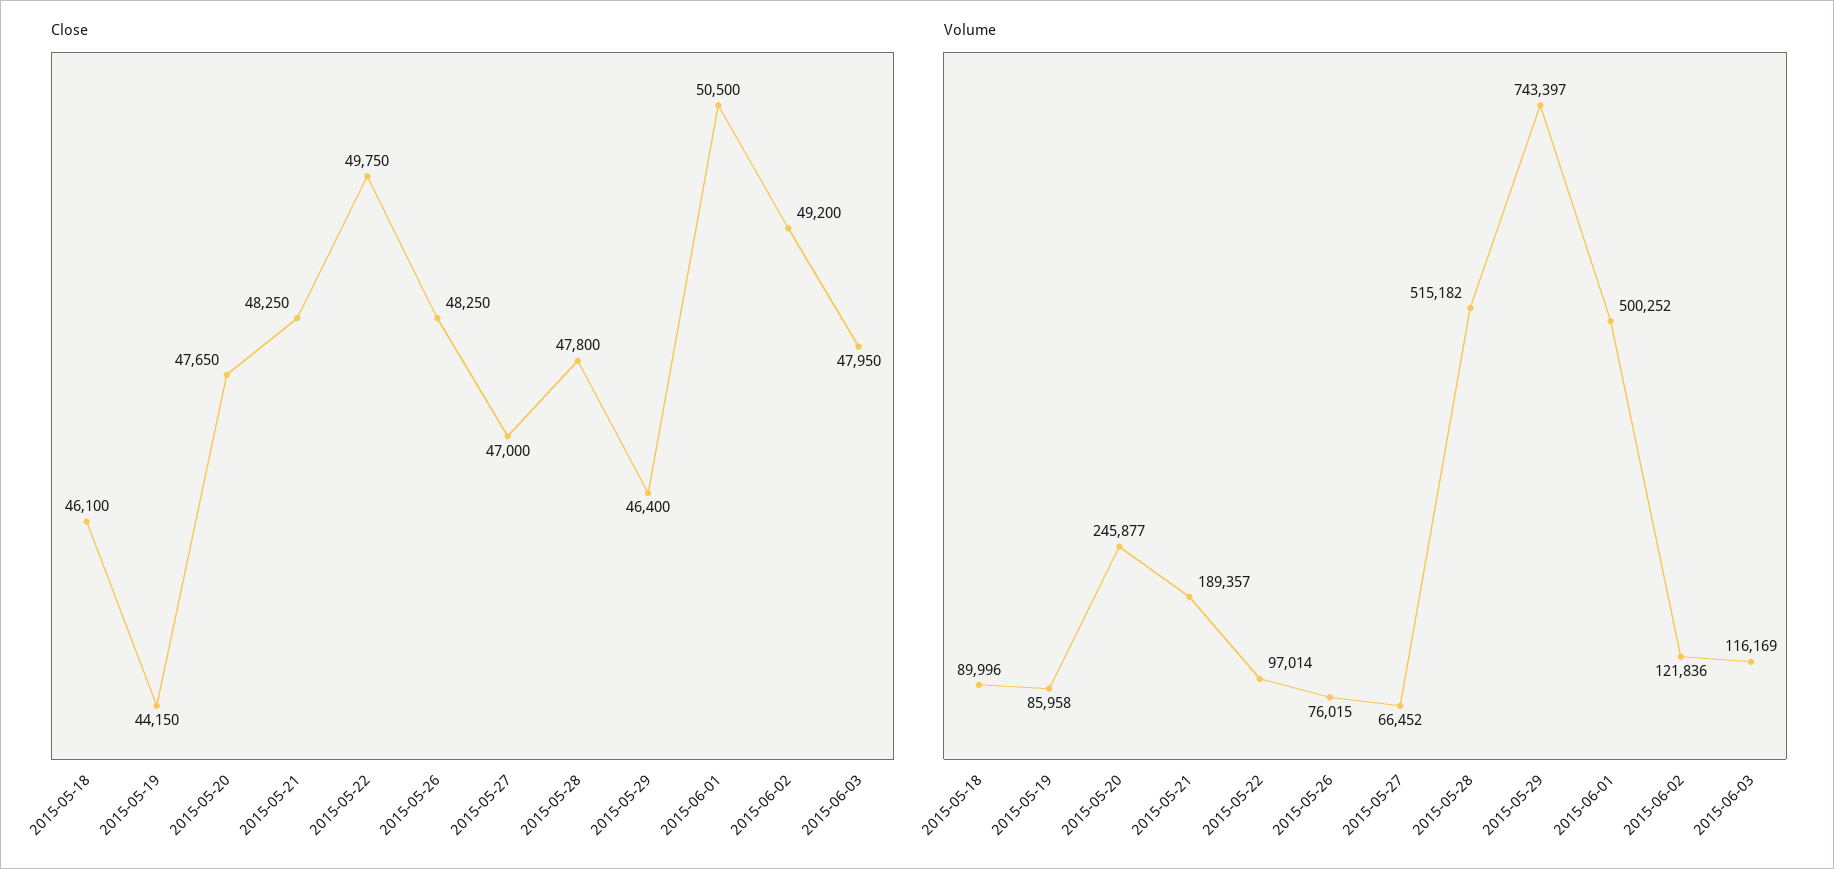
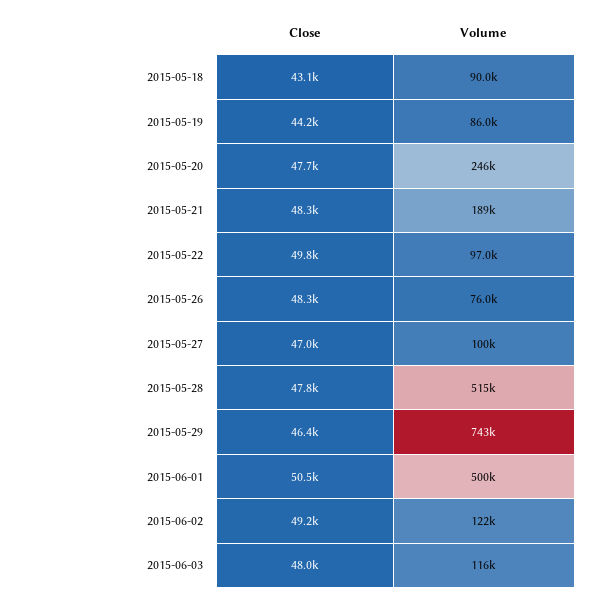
  {
    "Close": {
-     "2015-05-18": 46100,
+     "2015-05-18": 43100,
      "2015-05-19": 44150,
      "2015-05-20": 47650,
      "2015-05-21": 48250,
      "2015-05-22": 49750,
      "2015-05-26": 48250,
      "2015-05-27": 47000,
      "2015-05-28": 47800,
      "2015-05-29": 46400,
      "2015-06-01": 50500,
      "2015-06-02": 49200,
      "2015-06-03": 47950
    },
    "Volume": {
      "2015-05-18": 89996,
      "2015-05-19": 85958,
      "2015-05-20": 245877,
      "2015-05-21": 189357,
      "2015-05-22": 97014,
      "2015-05-26": 76015,
-     "2015-05-27": 66452,
+     "2015-05-27": 100000,
      "2015-05-28": 515182,
      "2015-05-29": 743397,
      "2015-06-01": 500252,
      "2015-06-02": 121836,
      "2015-06-03": 116169
    }
  }

